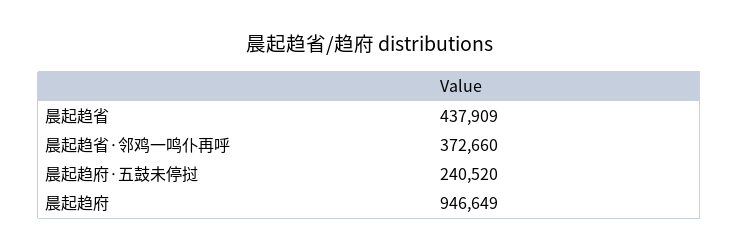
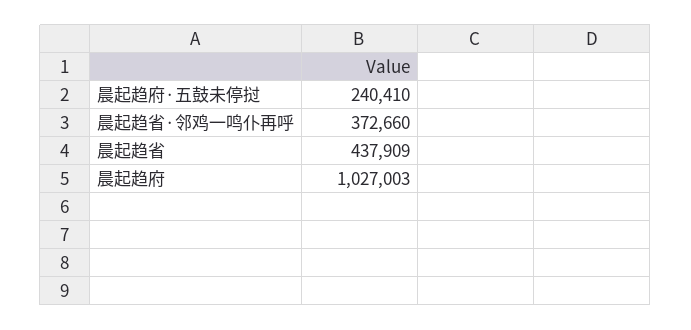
  {
    "晨起趋省": 437909,
    "晨起趋省·邻鸡一鸣仆再呼": 372660,
-   "晨起趋府·五鼓未停挝": 240520,
+   "晨起趋府·五鼓未停挝": 240410,
-   "晨起趋府": 946649
+   "晨起趋府": 1027003
  }

